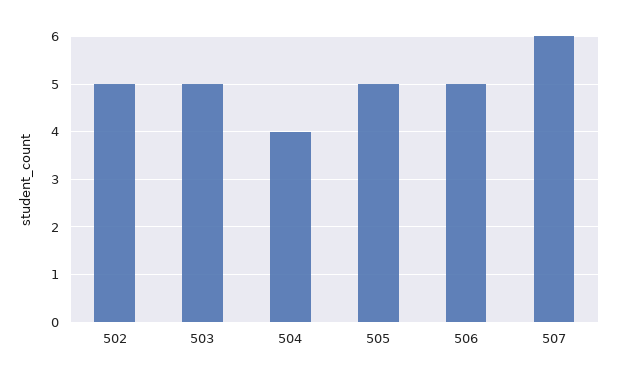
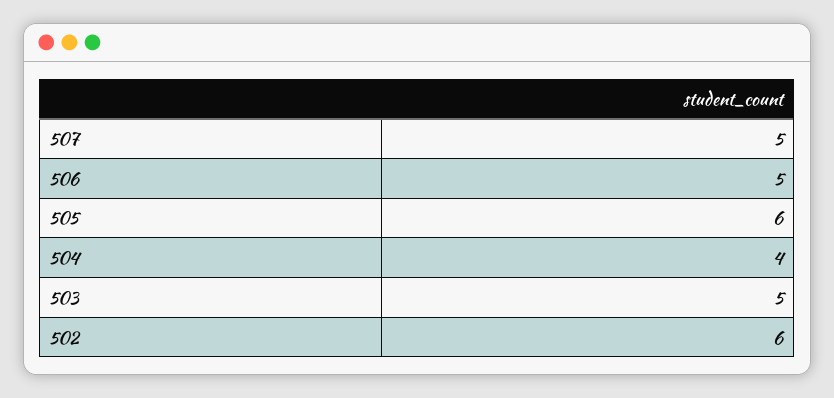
  {
-   "502": 5,
+   "502": 6,
    "503": 5,
    "504": 4,
-   "505": 5,
+   "505": 6,
    "506": 5,
-   "507": 6
+   "507": 5
  }

